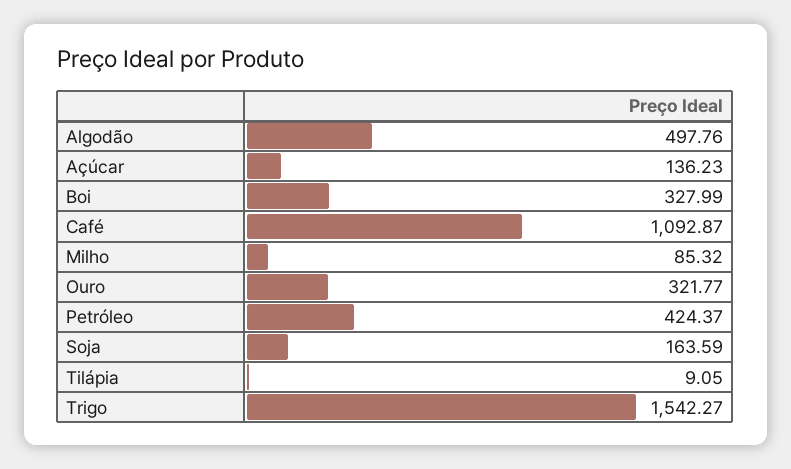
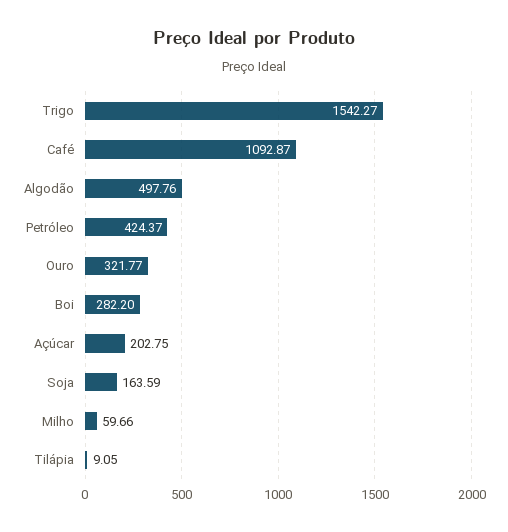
  {
    "Algodão": 497.76,
-   "Açúcar": 136.23,
+   "Açúcar": 202.75,
-   "Boi": 327.99,
+   "Boi": 282.2,
    "Café": 1092.87,
-   "Milho": 85.32,
+   "Milho": 59.66,
    "Ouro": 321.77,
    "Petróleo": 424.37,
    "Soja": 163.59,
    "Tilápia": 9.05,
    "Trigo": 1542.27
  }

